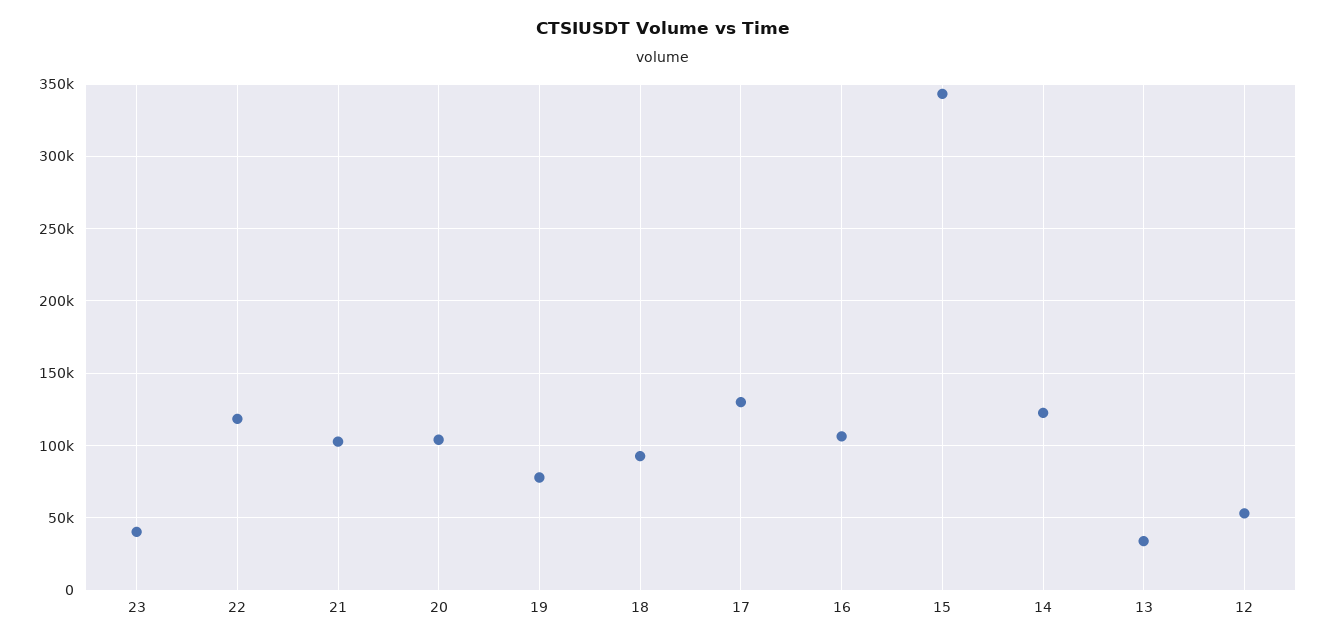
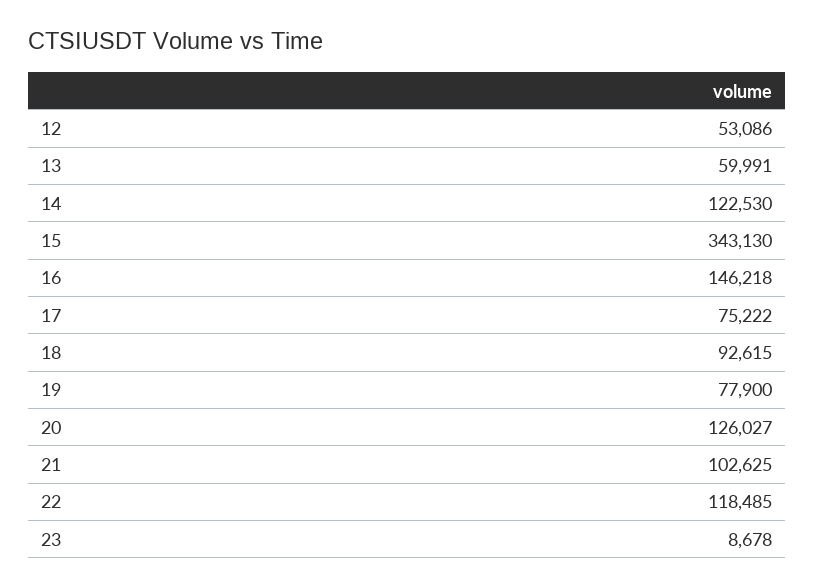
  {
-   "23": 40000,
+   "23": 8678,
    "22": 118485,
    "21": 102625,
-   "20": 105000,
+   "20": 126027,
    "19": 77900,
    "18": 92615,
-   "17": 130000,
+   "17": 75222,
-   "16": 105000,
+   "16": 146218,
    "15": 343130,
    "14": 122530,
-   "13": 35000,
+   "13": 59991,
    "12": 53086
  }

